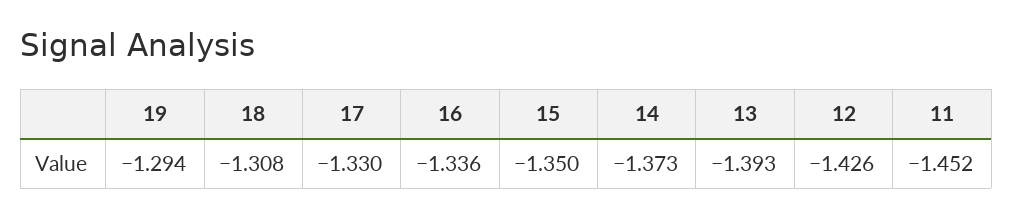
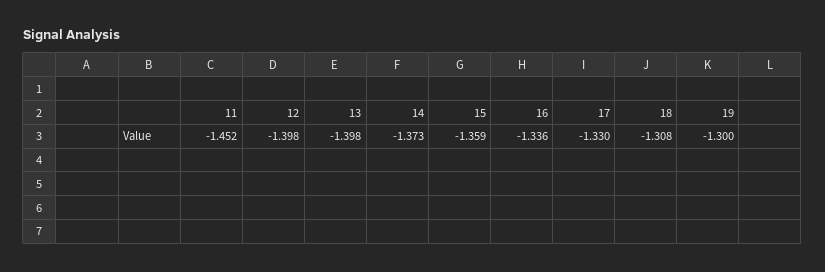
  {
-   "19": -1.294,
+   "19": -1.3,
    "18": -1.308,
    "17": -1.33,
    "16": -1.336,
-   "15": -1.35,
+   "15": -1.359,
    "14": -1.373,
-   "13": -1.393,
+   "13": -1.398,
-   "12": -1.426,
+   "12": -1.398,
    "11": -1.452
  }

